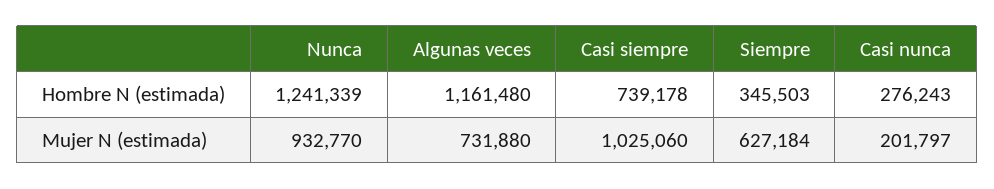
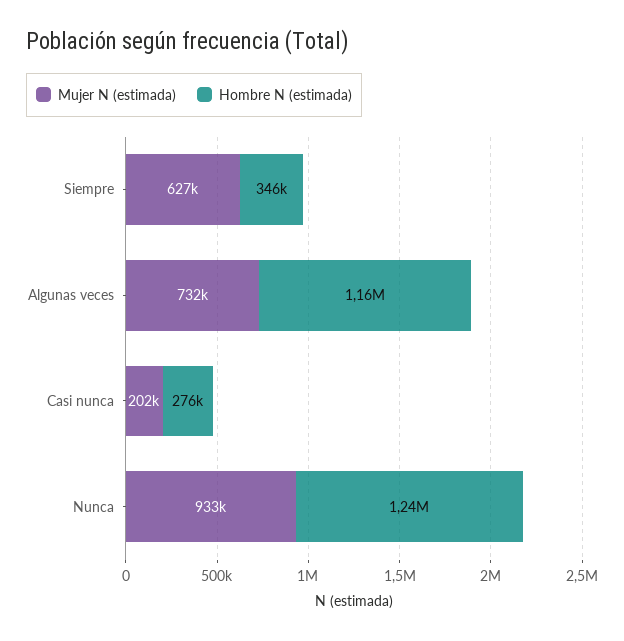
  {
    "Hombre N (estimada)": {
      "Nunca": 1241339,
      "Algunas veces": 1161480,
-     "Casi siempre": 739178,
      "Siempre": 345503,
      "Casi nunca": 276243
    },
    "Mujer N (estimada)": {
      "Nunca": 932770,
      "Algunas veces": 731880,
-     "Casi siempre": 1025060,
      "Siempre": 627184,
      "Casi nunca": 201797
    }
  }

